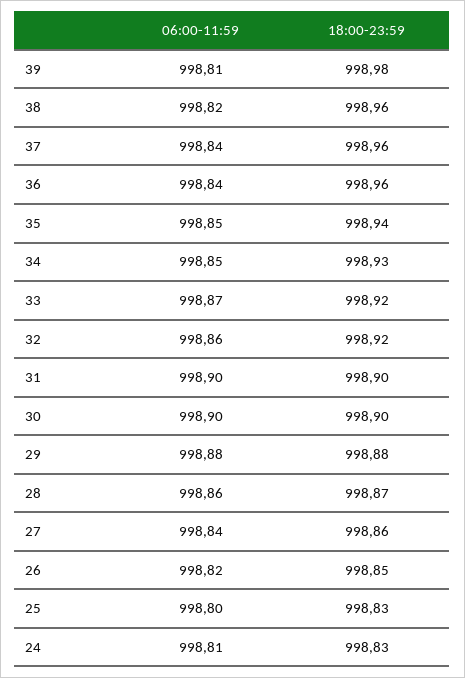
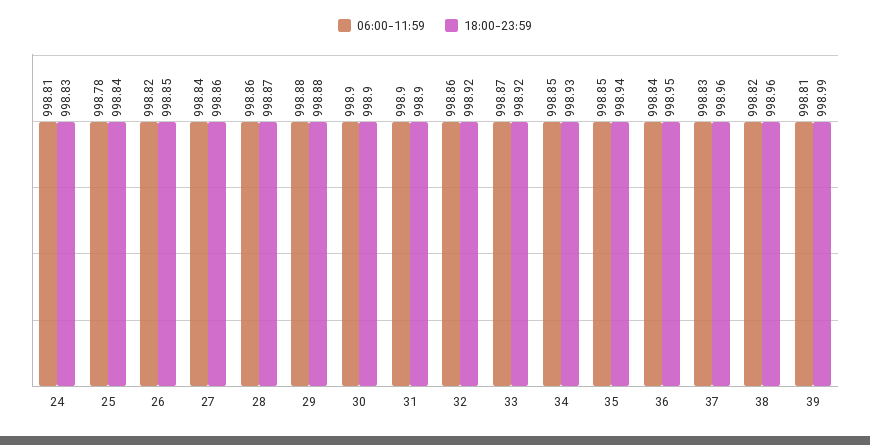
  {
    "06:00-11:59": {
      "39": 998.81,
      "38": 998.82,
-     "37": 998.84,
+     "37": 998.83,
      "36": 998.84,
      "35": 998.85,
      "34": 998.85,
      "33": 998.87,
      "32": 998.86,
      "31": 998.9,
      "30": 998.9,
      "29": 998.88,
      "28": 998.86,
      "27": 998.84,
      "26": 998.82,
-     "25": 998.8,
+     "25": 998.78,
      "24": 998.81
    },
    "18:00-23:59": {
-     "39": 998.98,
+     "39": 998.99,
      "38": 998.96,
      "37": 998.96,
-     "36": 998.96,
+     "36": 998.95,
      "35": 998.94,
      "34": 998.93,
      "33": 998.92,
      "32": 998.92,
      "31": 998.9,
      "30": 998.9,
      "29": 998.88,
      "28": 998.87,
      "27": 998.86,
      "26": 998.85,
-     "25": 998.83,
+     "25": 998.84,
      "24": 998.83
    }
  }

